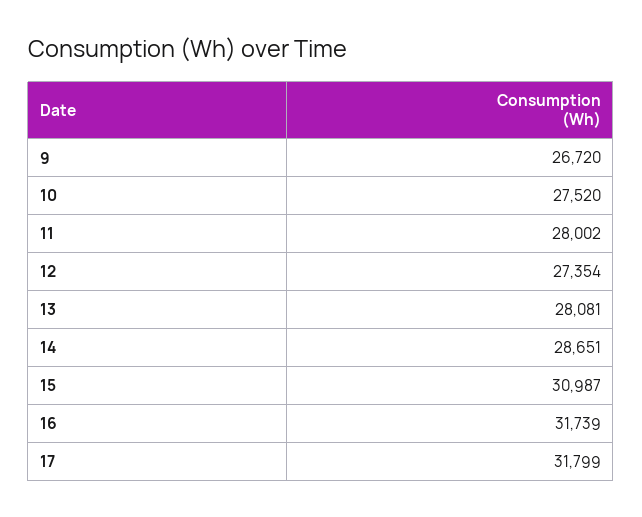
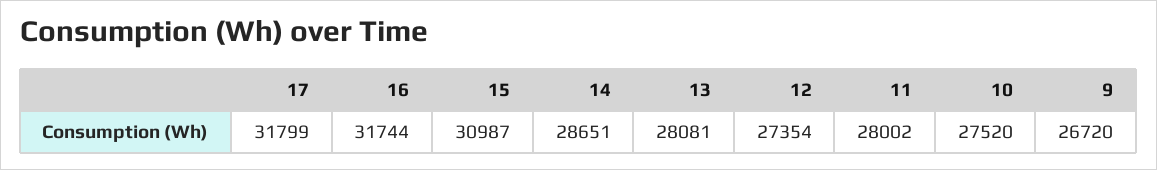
  {
    "9": 26720,
    "10": 27520,
    "11": 28002,
    "12": 27354,
    "13": 28081,
    "14": 28651,
    "15": 30987,
-   "16": 31739,
+   "16": 31744,
    "17": 31799
  }

